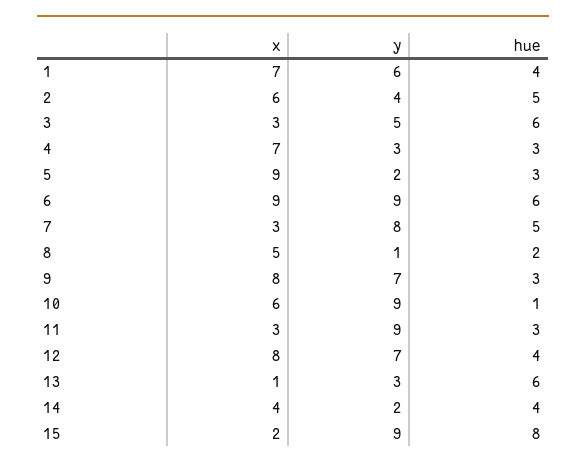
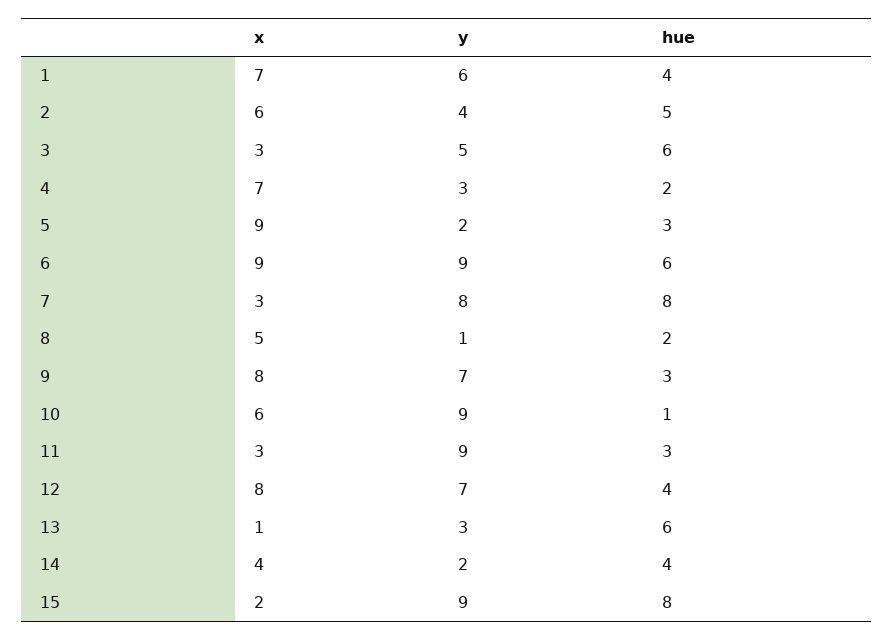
  {
    "x": {
      "1": 7,
      "2": 6,
      "3": 3,
      "4": 7,
      "5": 9,
      "6": 9,
      "7": 3,
      "8": 5,
      "9": 8,
      "10": 6,
      "11": 3,
      "12": 8,
      "13": 1,
      "14": 4,
      "15": 2
    },
    "y": {
      "1": 6,
      "2": 4,
      "3": 5,
      "4": 3,
      "5": 2,
      "6": 9,
      "7": 8,
      "8": 1,
      "9": 7,
      "10": 9,
      "11": 9,
      "12": 7,
      "13": 3,
      "14": 2,
      "15": 9
    },
    "hue": {
      "1": 4,
      "2": 5,
      "3": 6,
-     "4": 3,
+     "4": 2,
      "5": 3,
      "6": 6,
-     "7": 5,
+     "7": 8,
      "8": 2,
      "9": 3,
      "10": 1,
      "11": 3,
      "12": 4,
      "13": 6,
      "14": 4,
      "15": 8
    }
  }

